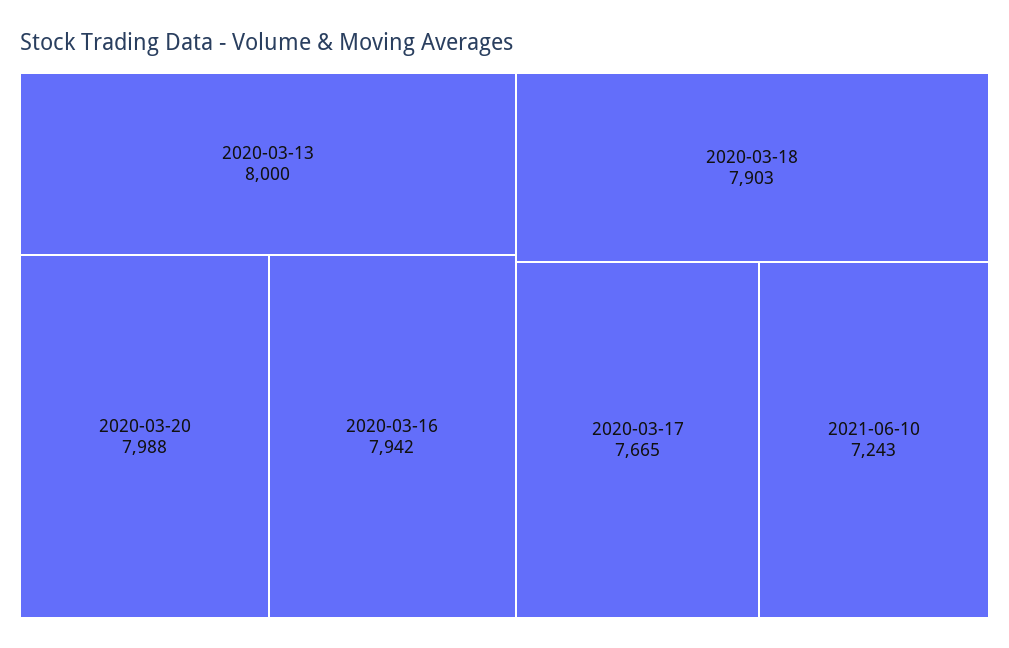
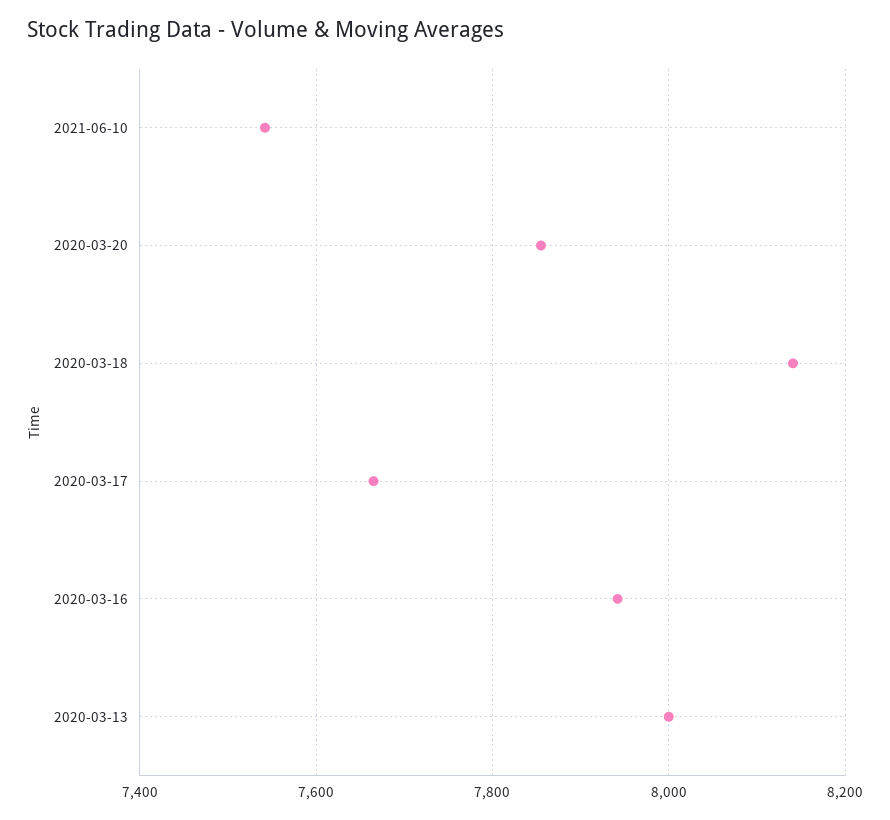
  {
    "2020-03-13": 8000,
-   "2020-03-20": 7988,
+   "2020-03-20": 7860,
    "2020-03-16": 7942,
-   "2020-03-18": 7903,
+   "2020-03-18": 8140,
    "2020-03-17": 7665,
-   "2021-06-10": 7243
+   "2021-06-10": 7540
  }

